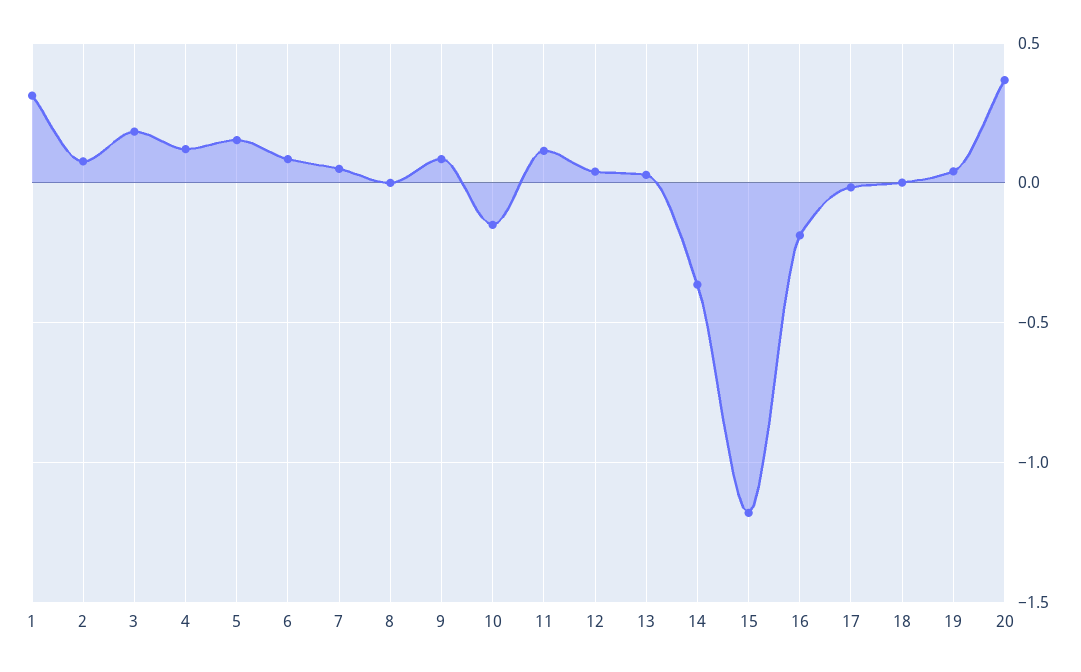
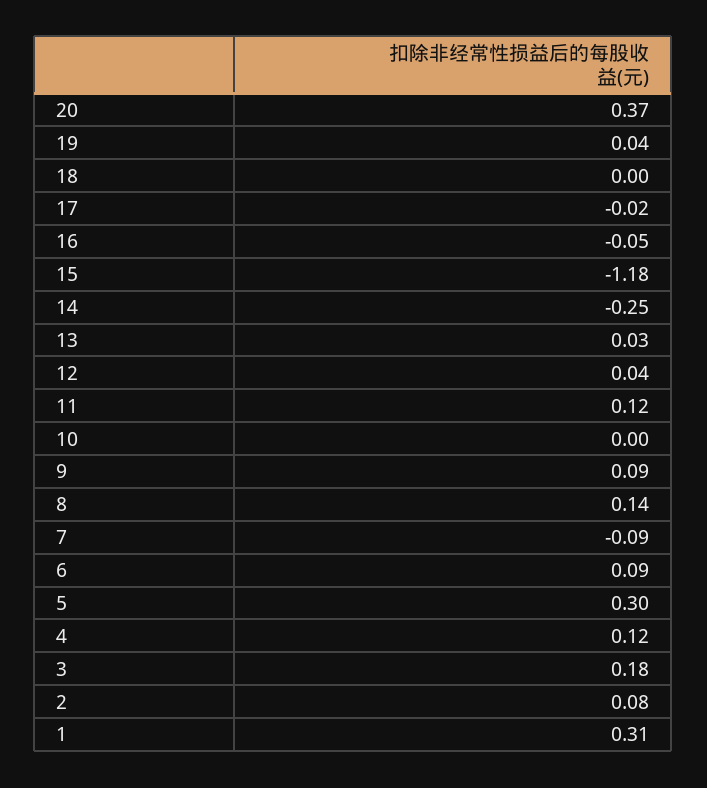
  {
    "1": 0.31,
    "2": 0.08,
    "3": 0.18,
    "4": 0.12,
-   "5": 0.15,
+   "5": 0.3,
    "6": 0.09,
-   "7": 0.05,
+   "7": -0.09,
-   "8": 0,
+   "8": 0.14,
    "9": 0.09,
-   "10": -0.15,
+   "10": 0,
    "11": 0.12,
    "12": 0.04,
    "13": 0.03,
-   "14": -0.35,
+   "14": -0.25,
    "15": -1.18,
-   "16": -0.2,
+   "16": -0.05,
    "17": -0.02,
    "18": 0,
    "19": 0.04,
    "20": 0.37
  }

